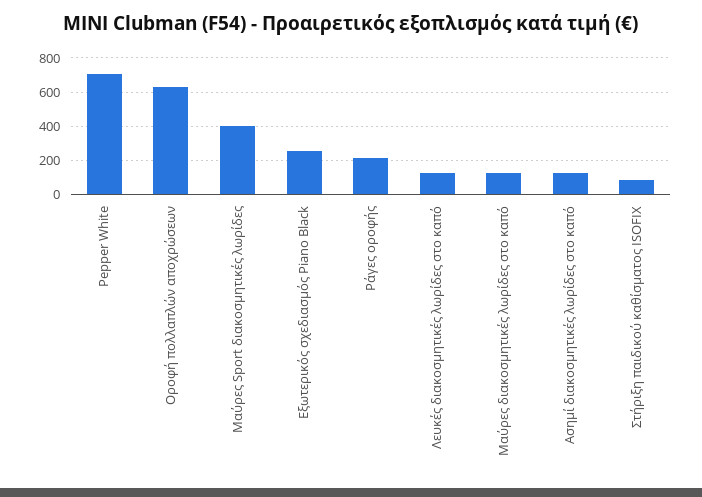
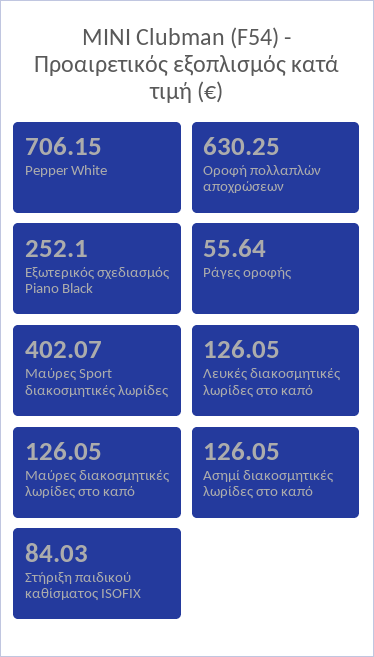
  {
    "Pepper White": 706.15,
    "Οροφή πολλαπλών αποχρώσεων": 630.25,
    "Μαύρες Sport διακοσμητικές λωρίδες": 402.07,
    "Εξωτερικός σχεδιασμός Piano Black": 252.1,
-   "Ράγες οροφής": 200,
+   "Ράγες οροφής": 55.64,
    "Λευκές διακοσμητικές λωρίδες στο καπό": 126.05,
    "Μαύρες διακοσμητικές λωρίδες στο καπό": 126.05,
    "Ασημί διακοσμητικές λωρίδες στο καπό": 126.05,
    "Στήριξη παιδικού καθίσματος ISOFIX": 84.03
  }

